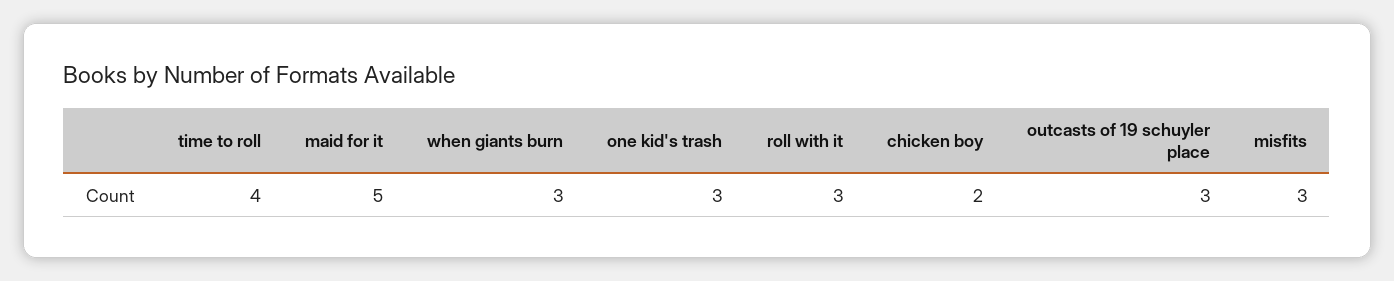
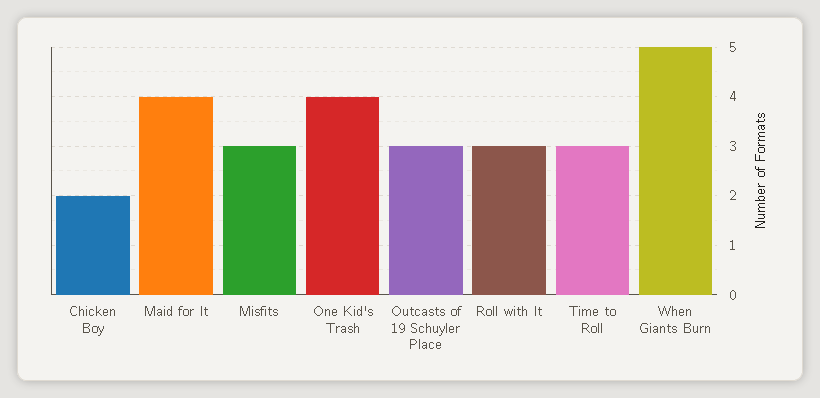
  {
-   "time to roll": 4,
+   "time to roll": 3,
-   "maid for it": 5,
+   "maid for it": 4,
-   "when giants burn": 3,
+   "when giants burn": 5,
-   "one kid's trash": 3,
+   "one kid's trash": 4,
    "roll with it": 3,
    "chicken boy": 2,
    "outcasts of 19 schuyler place": 3,
    "misfits": 3
  }

